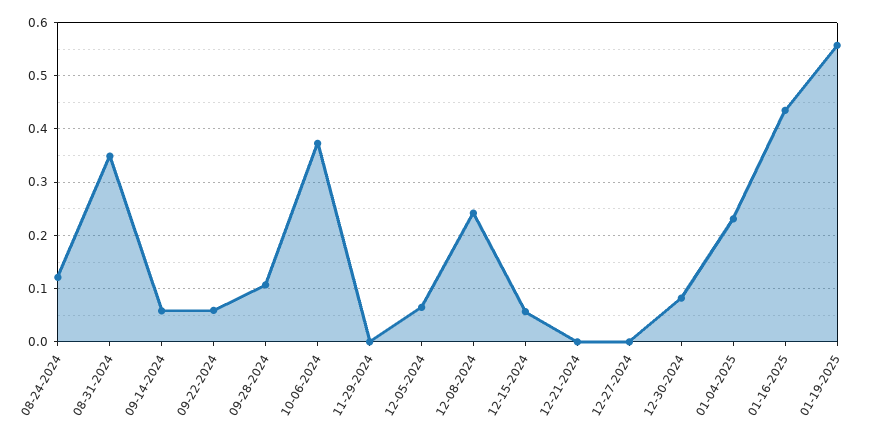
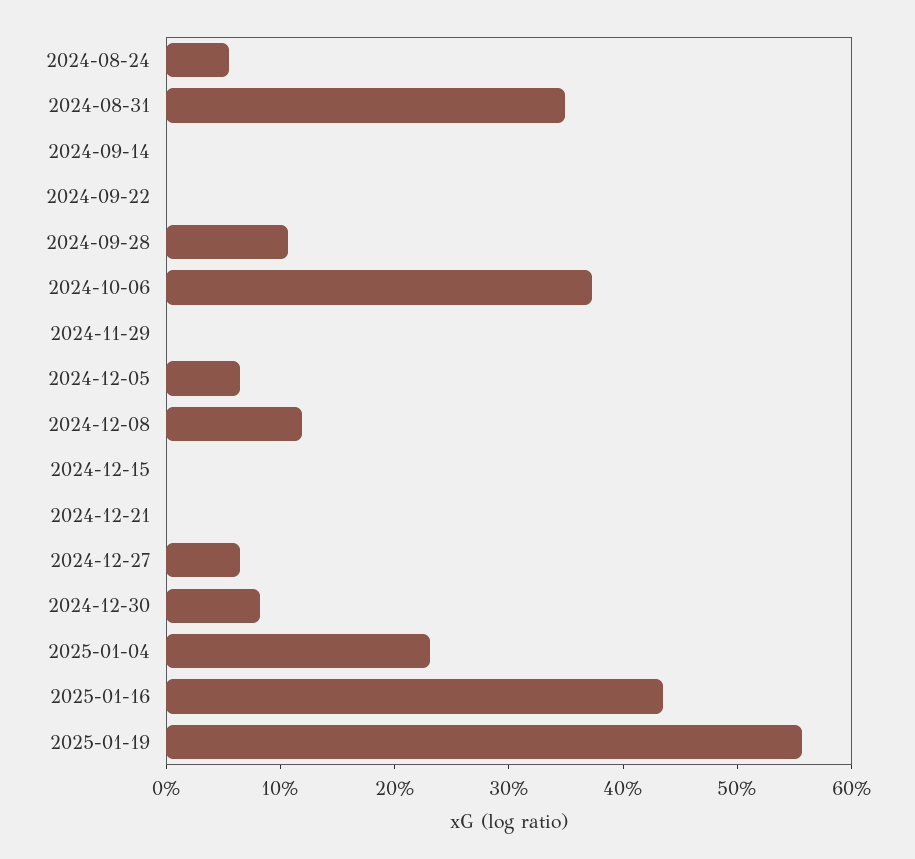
  {
-   "08-24-2024": 0.12,
+   "08-24-2024": 0.06,
    "08-31-2024": 0.34,
-   "09-14-2024": 0.06,
+   "09-14-2024": 0,
-   "09-22-2024": 0.06,
+   "09-22-2024": 0,
    "09-28-2024": 0.1,
    "10-06-2024": 0.38,
    "11-29-2024": 0,
    "12-05-2024": 0.06,
-   "12-08-2024": 0.24,
+   "12-08-2024": 0.12,
-   "12-15-2024": 0.06,
+   "12-15-2024": 0,
    "12-21-2024": 0,
-   "12-27-2024": 0,
+   "12-27-2024": 0.06,
    "12-30-2024": 0.08,
    "01-04-2025": 0.24,
    "01-16-2025": 0.44,
    "01-19-2025": 0.56
  }

